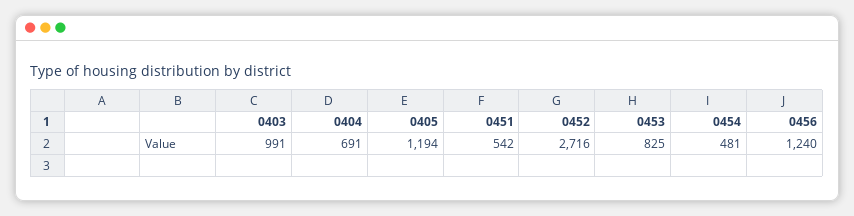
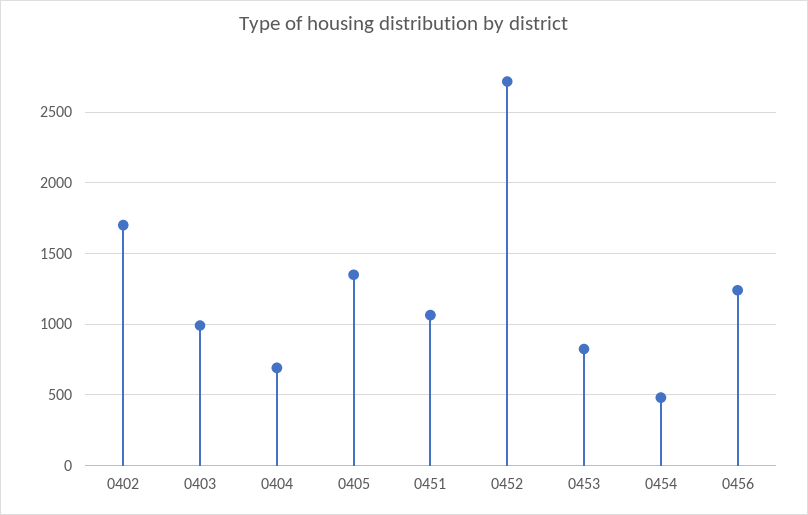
  {
    "0403": 991,
    "0404": 691,
-   "0405": 1194,
+   "0405": 1350,
-   "0451": 542,
+   "0451": 1050,
    "0452": 2716,
    "0453": 825,
    "0454": 481,
-   "0456": 1240
+   "0456": 1240,
+   "0402": 1700
  }

